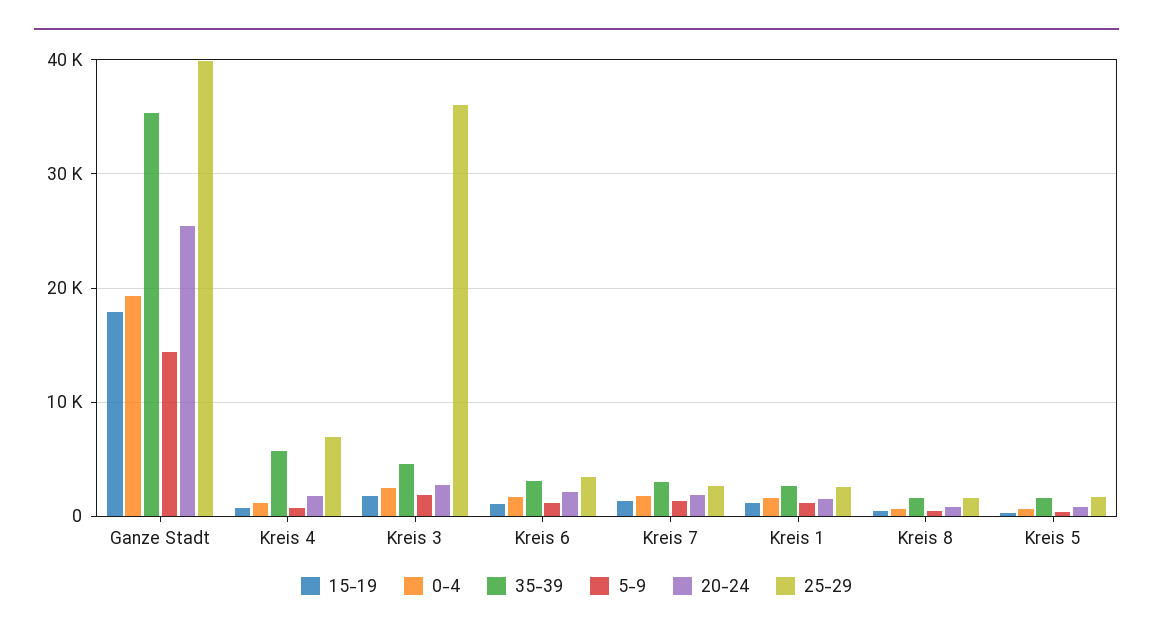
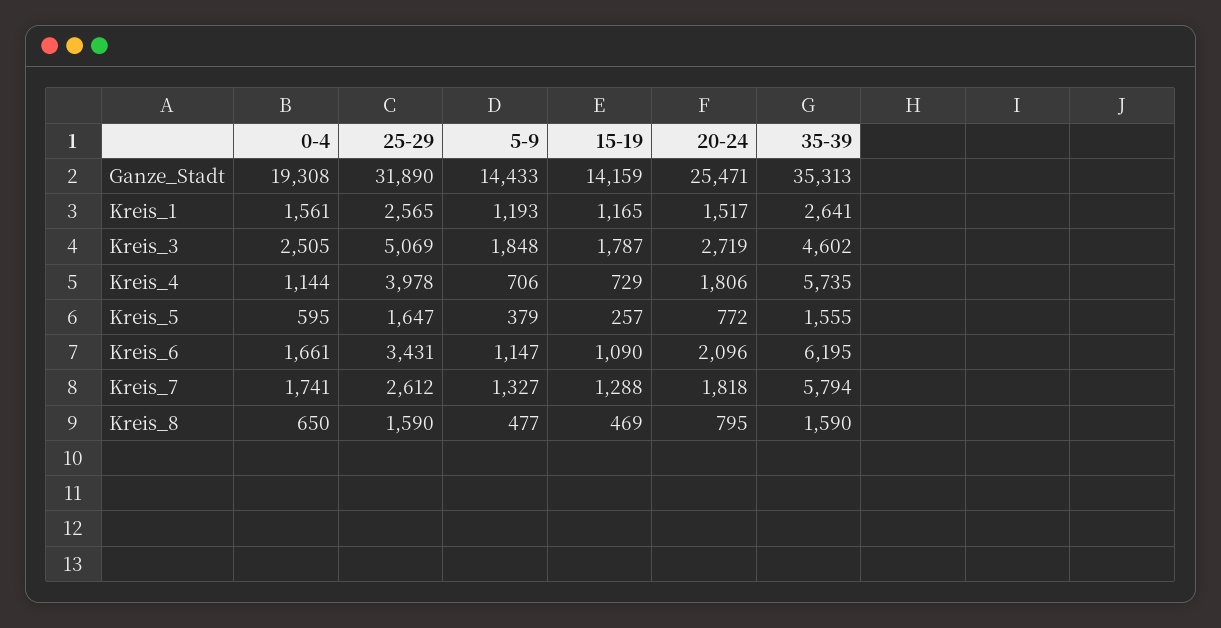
  {
    "15-19": {
-     "Ganze Stadt": 18000,
+     "Ganze Stadt": 14159,
      "Kreis 4": 729,
      "Kreis 3": 1787,
      "Kreis 6": 1090,
      "Kreis 7": 1288,
      "Kreis 1": 1165,
      "Kreis 8": 469,
      "Kreis 5": 257
    },
    "0-4": {
      "Ganze Stadt": 19308,
      "Kreis 4": 1144,
      "Kreis 3": 2505,
      "Kreis 6": 1661,
      "Kreis 7": 1741,
      "Kreis 1": 1561,
      "Kreis 8": 650,
      "Kreis 5": 595
    },
    "35-39": {
      "Ganze Stadt": 35313,
      "Kreis 4": 5735,
      "Kreis 3": 4602,
-     "Kreis 6": 3000,
+     "Kreis 6": 6195,
-     "Kreis 7": 3000,
+     "Kreis 7": 5794,
      "Kreis 1": 2641,
      "Kreis 8": 1590,
      "Kreis 5": 1555
    },
    "5-9": {
      "Ganze Stadt": 14433,
      "Kreis 4": 706,
      "Kreis 3": 1848,
      "Kreis 6": 1147,
      "Kreis 7": 1327,
      "Kreis 1": 1193,
      "Kreis 8": 477,
      "Kreis 5": 379
    },
    "20-24": {
      "Ganze Stadt": 25471,
      "Kreis 4": 1806,
      "Kreis 3": 2719,
      "Kreis 6": 2096,
      "Kreis 7": 1818,
      "Kreis 1": 1517,
      "Kreis 8": 795,
      "Kreis 5": 772
    },
    "25-29": {
-     "Ganze Stadt": 40000,
+     "Ganze Stadt": 31890,
-     "Kreis 4": 7000,
+     "Kreis 4": 3978,
-     "Kreis 3": 36000,
+     "Kreis 3": 5069,
      "Kreis 6": 3431,
      "Kreis 7": 2612,
      "Kreis 1": 2565,
      "Kreis 8": 1590,
      "Kreis 5": 1647
    }
  }

